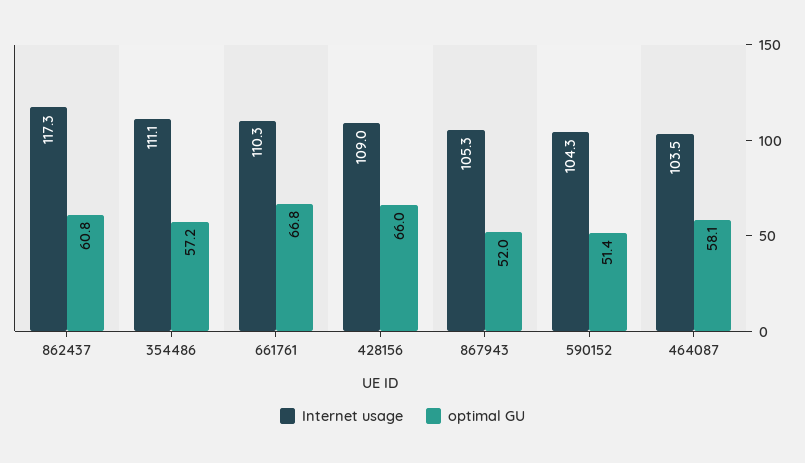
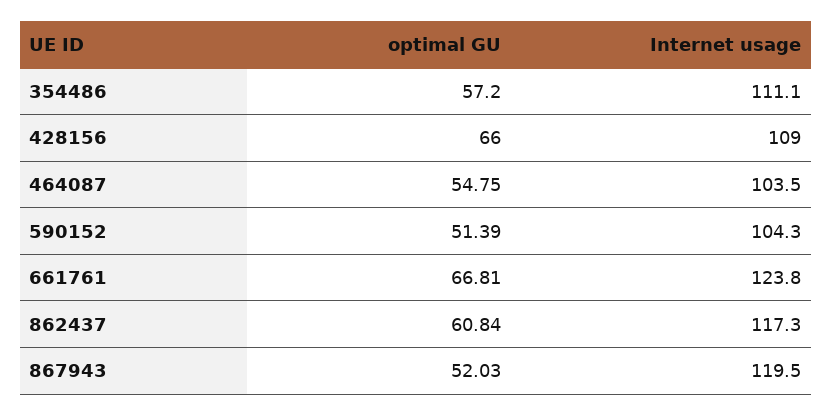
  {
    "Internet usage": {
      "862437": 117.3,
      "354486": 111.1,
-     "661761": 110.3,
+     "661761": 123.8,
      "428156": 109,
-     "867943": 105.3,
+     "867943": 119.5,
      "590152": 104.3,
      "464087": 103.5
    },
    "optimal GU": {
      "862437": 60.84,
      "354486": 57.2,
      "661761": 66.81,
      "428156": 66,
      "867943": 52.03,
      "590152": 51.39,
-     "464087": 58.1
+     "464087": 54.75
    }
  }

